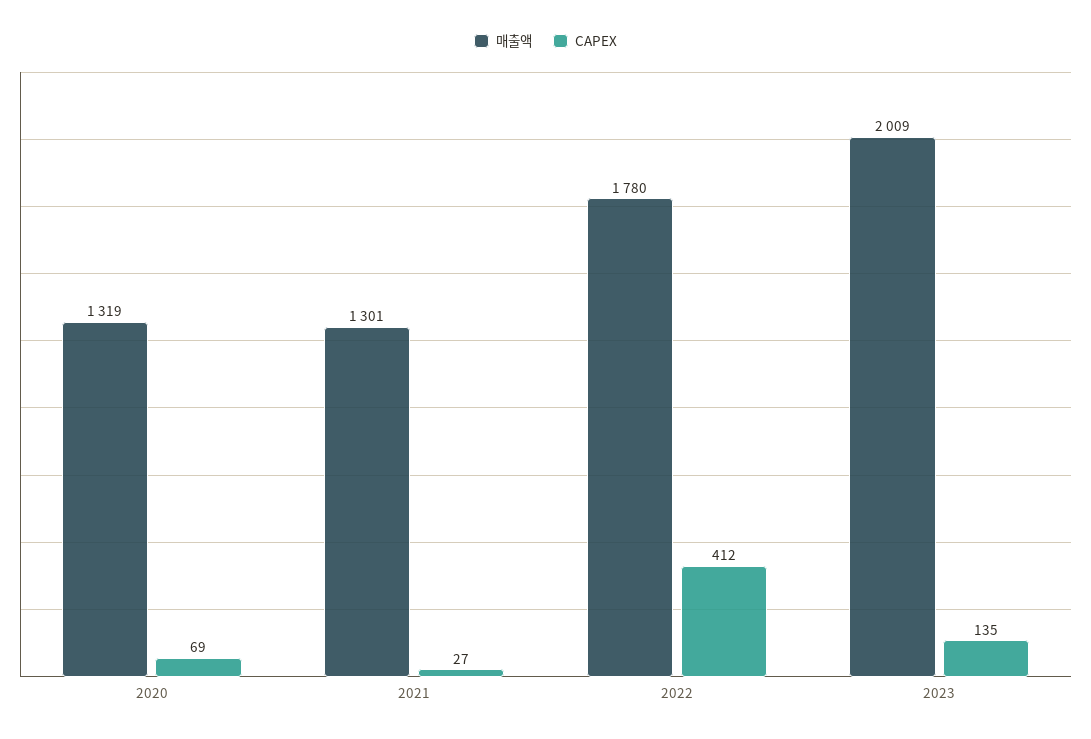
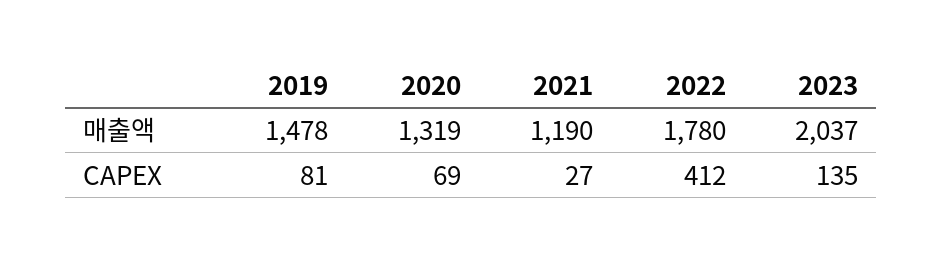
  {
    "매출액": {
      "2020": 1319,
-     "2021": 1301,
+     "2021": 1190,
      "2022": 1780,
-     "2023": 2009
+     "2023": 2037,
+     "2019": 1478
    },
    "CAPEX": {
      "2020": 69,
      "2021": 27,
      "2022": 412,
-     "2023": 135
+     "2023": 135,
+     "2019": 81
    }
  }

